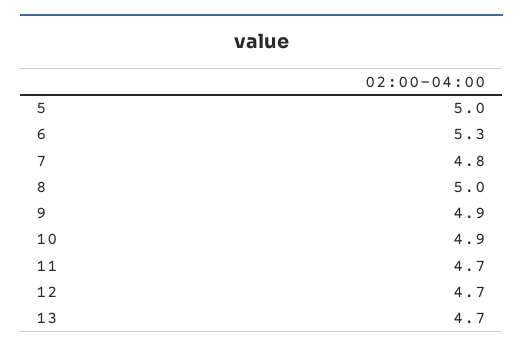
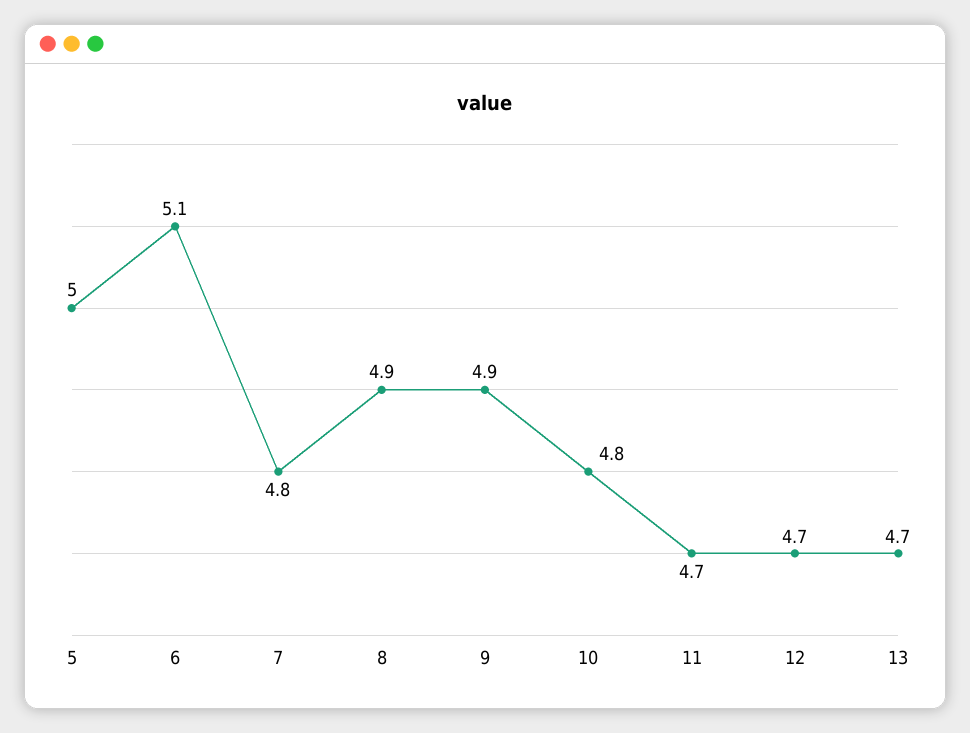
  {
    "5": 5,
-   "6": 5.3,
+   "6": 5.1,
    "7": 4.8,
-   "8": 5,
+   "8": 4.9,
    "9": 4.9,
-   "10": 4.9,
+   "10": 4.8,
    "11": 4.7,
    "12": 4.7,
    "13": 4.7
  }

